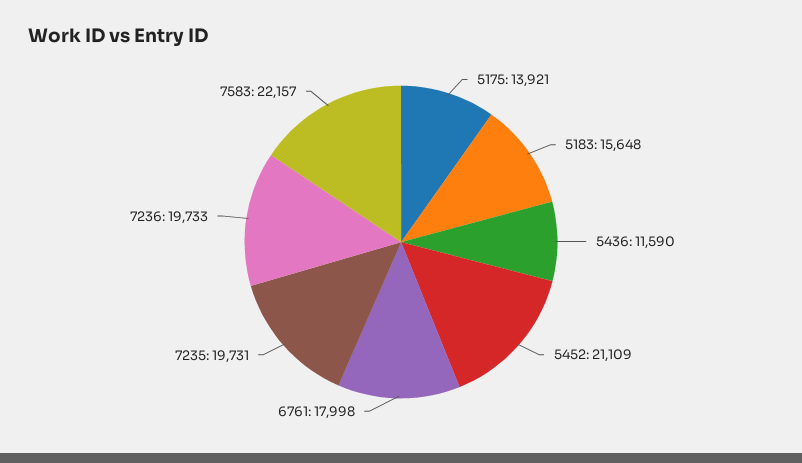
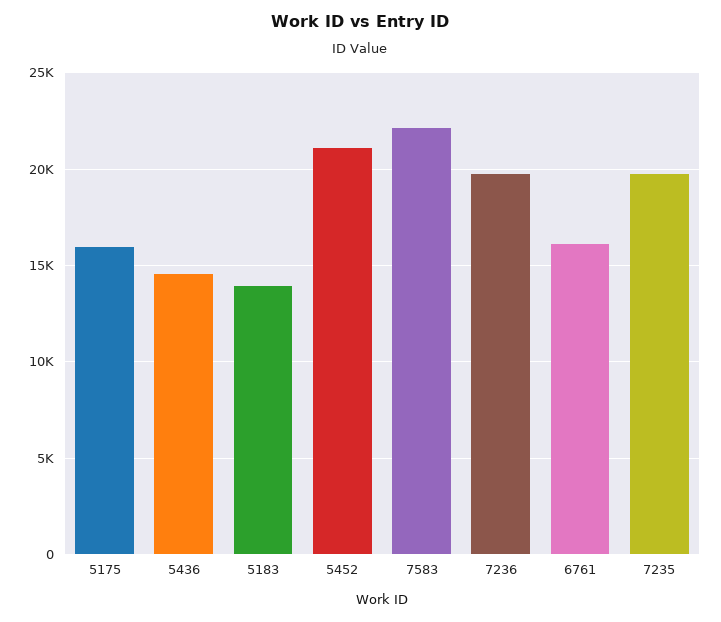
  {
-   "5175": 13921,
+   "5175": 16000,
-   "5183": 15648,
+   "5183": 14000,
-   "5436": 11590,
+   "5436": 14500,
    "5452": 21109,
-   "6761": 17998,
+   "6761": 16000,
    "7235": 19731,
    "7236": 19733,
    "7583": 22157
  }

